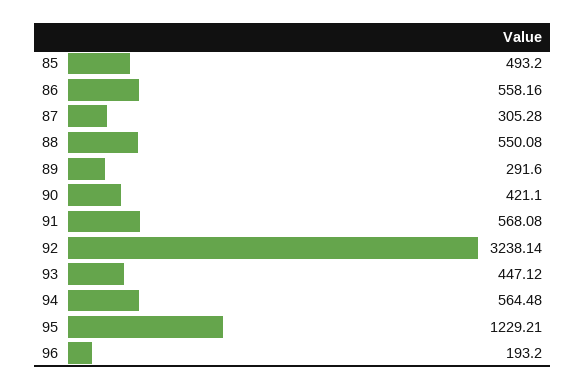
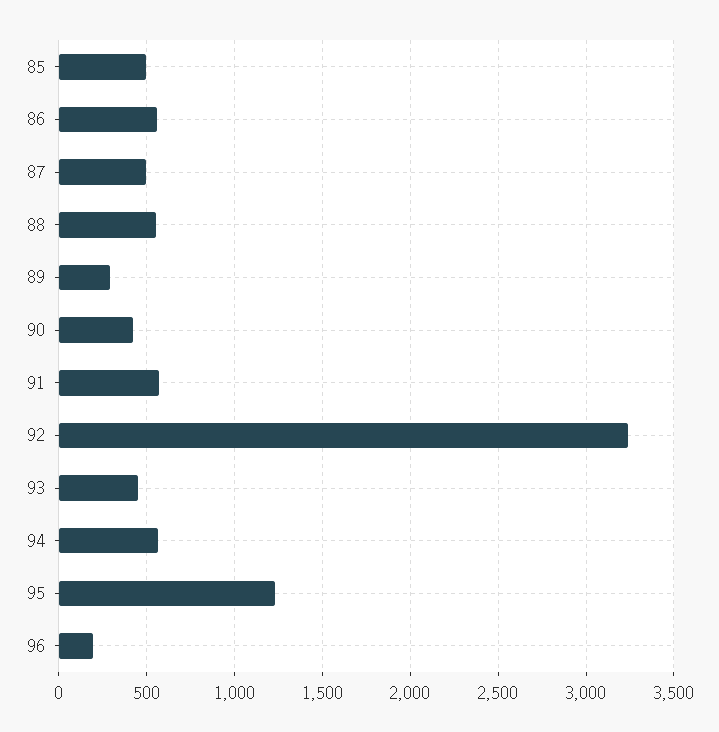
  {
    "85": 493.2,
    "86": 558.16,
-   "87": 305.28,
+   "87": 500,
    "88": 550.08,
    "89": 291.6,
    "90": 421.1,
    "91": 568.08,
    "92": 3238.14,
    "93": 447.12,
    "94": 564.48,
    "95": 1229.21,
    "96": 193.2
  }

